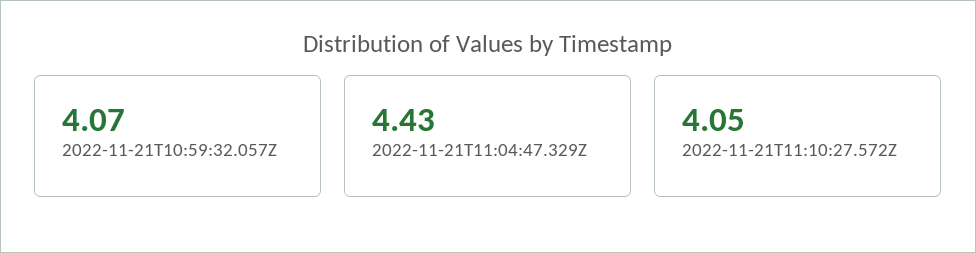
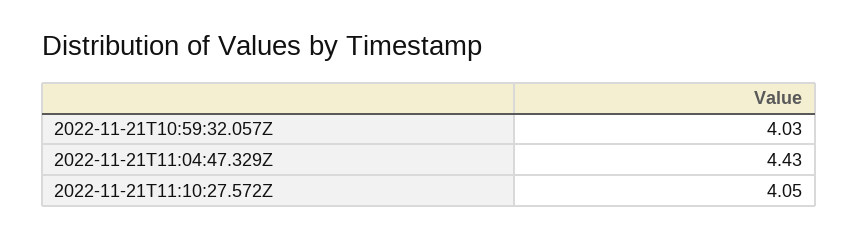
  {
-   "2022-11-21T10:59:32.057Z": 4.07,
+   "2022-11-21T10:59:32.057Z": 4.03,
    "2022-11-21T11:04:47.329Z": 4.43,
    "2022-11-21T11:10:27.572Z": 4.05
  }

